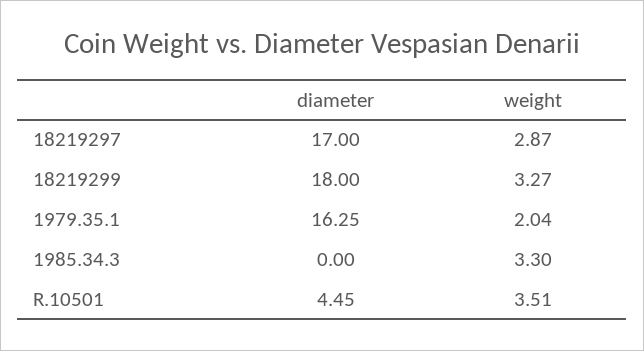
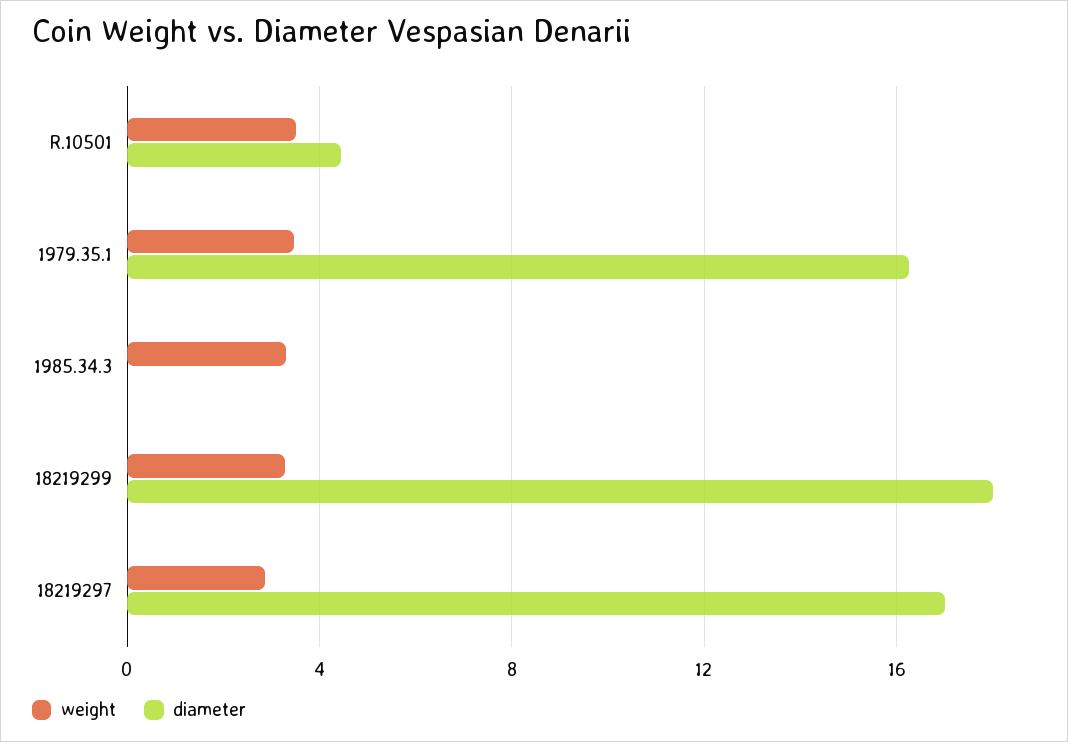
  {
    "diameter": {
      "18219297": 17,
      "18219299": 18,
      "1979.35.1": 16.25,
      "1985.34.3": 0,
      "R.10501": 4.45
    },
    "weight": {
      "18219297": 2.87,
      "18219299": 3.27,
-     "1979.35.1": 2.04,
+     "1979.35.1": 3.5,
      "1985.34.3": 3.3,
      "R.10501": 3.51
    }
  }

